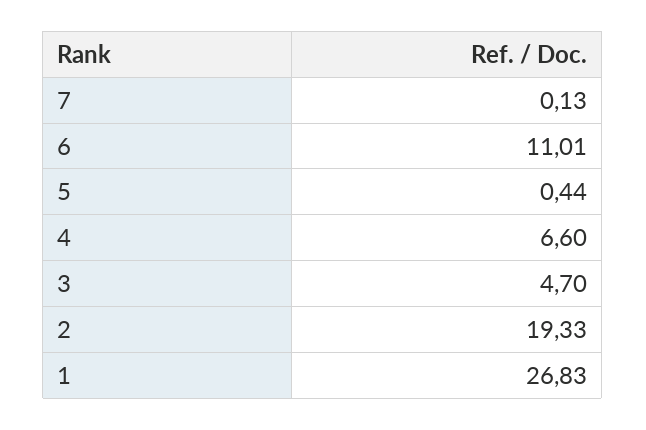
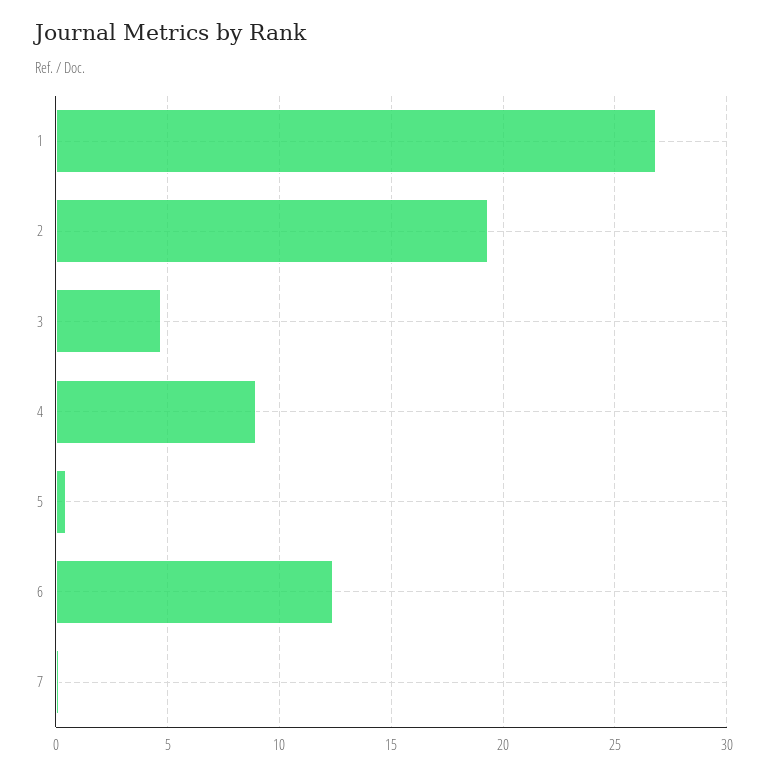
  {
    "7": 0.13,
-   "6": 11.01,
+   "6": 12.5,
    "5": 0.44,
-   "4": 6.6,
+   "4": 9,
    "3": 4.7,
    "2": 19.33,
    "1": 26.83
  }

